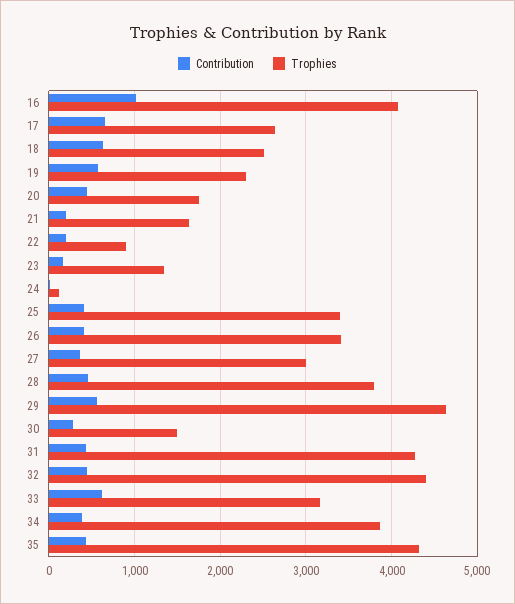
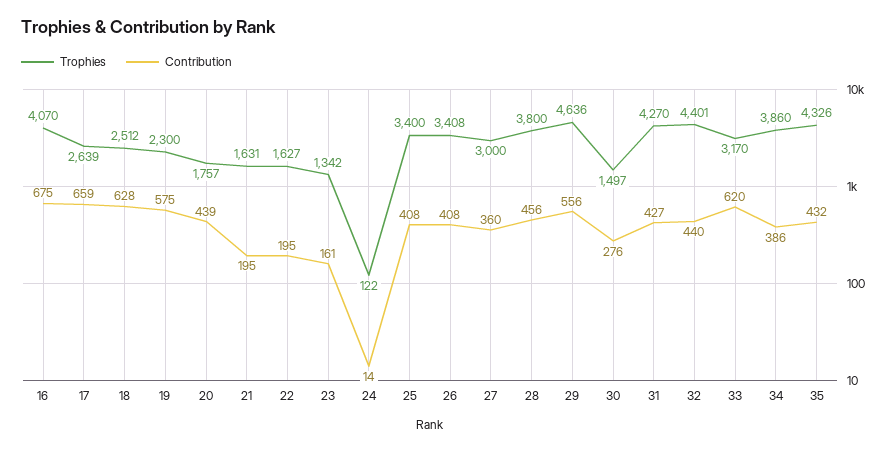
  {
    "Contribution": {
-     "16": 1000,
+     "16": 675,
      "17": 659,
      "18": 628,
      "19": 575,
      "20": 439,
      "21": 195,
      "22": 195,
      "23": 161,
      "24": 14,
      "25": 408,
      "26": 408,
      "27": 360,
      "28": 456,
      "29": 556,
      "30": 276,
      "31": 427,
      "32": 440,
      "33": 620,
      "34": 386,
      "35": 432
    },
    "Trophies": {
      "16": 4070,
      "17": 2639,
      "18": 2512,
      "19": 2300,
      "20": 1757,
      "21": 1631,
-     "22": 900,
+     "22": 1627,
      "23": 1342,
      "24": 122,
      "25": 3400,
      "26": 3408,
      "27": 3000,
      "28": 3800,
      "29": 4636,
      "30": 1497,
      "31": 4270,
      "32": 4401,
      "33": 3170,
      "34": 3860,
      "35": 4326
    }
  }

